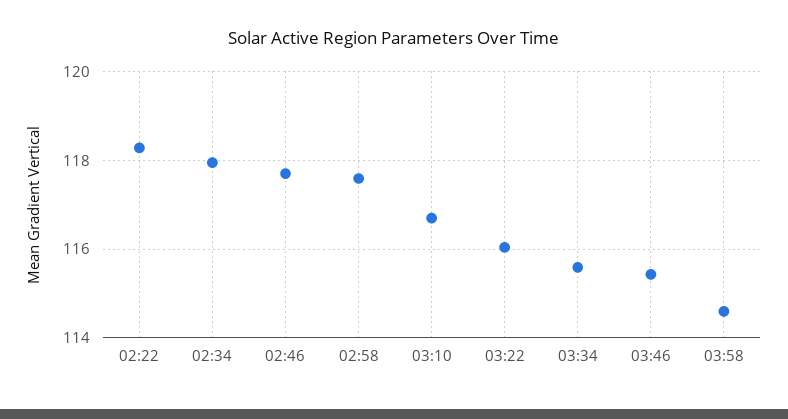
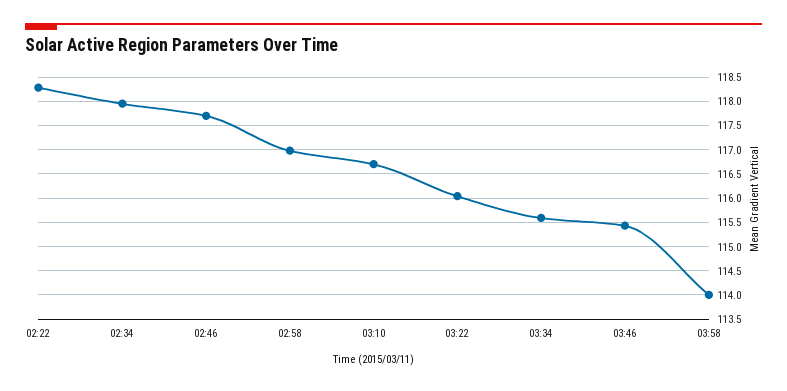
  {
    "02:22": 118.2,
    "02:34": 118,
    "02:46": 117.8,
-   "02:58": 117.6,
+   "02:58": 117,
    "03:10": 116.8,
    "03:22": 116,
    "03:34": 115.6,
    "03:46": 115.4,
-   "03:58": 114.6
+   "03:58": 114
  }

